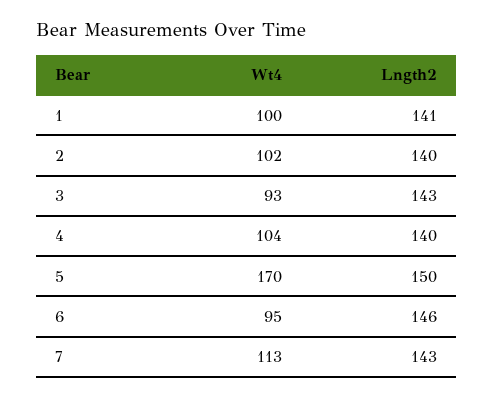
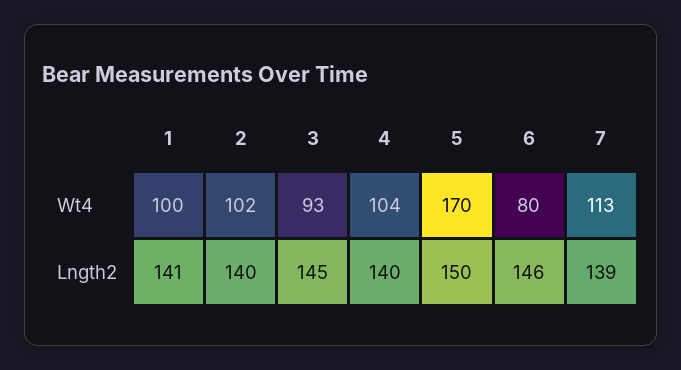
  {
    "Wt4": {
      "1": 100,
      "2": 102,
      "3": 93,
      "4": 104,
      "5": 170,
-     "6": 95,
+     "6": 80,
      "7": 113
    },
    "Lngth2": {
      "1": 141,
      "2": 140,
-     "3": 143,
+     "3": 145,
      "4": 140,
      "5": 150,
      "6": 146,
-     "7": 143
+     "7": 139
    }
  }

